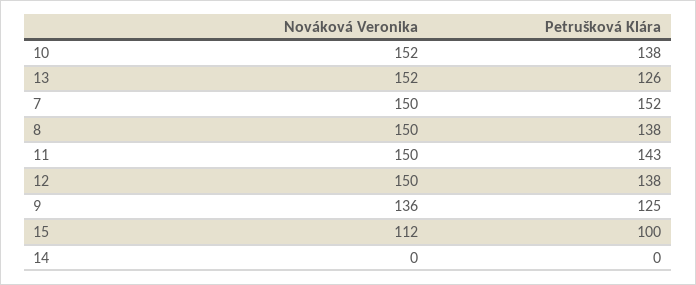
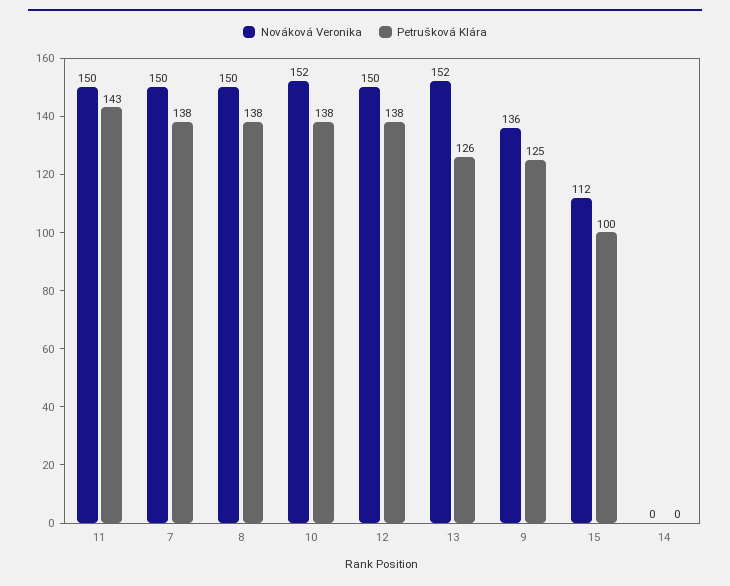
  {
    "Nováková Veronika": {
      "10": 152,
      "13": 152,
      "7": 150,
      "8": 150,
      "11": 150,
      "12": 150,
      "9": 136,
      "15": 112,
      "14": 0
    },
    "Petrušková Klára": {
      "10": 138,
      "13": 126,
-     "7": 152,
+     "7": 138,
      "8": 138,
      "11": 143,
      "12": 138,
      "9": 125,
      "15": 100,
      "14": 0
    }
  }

